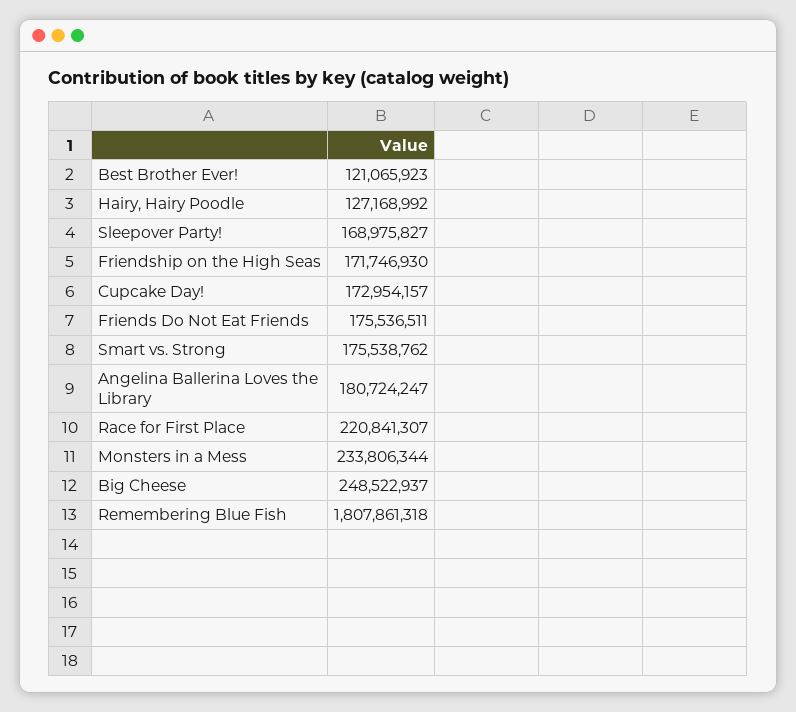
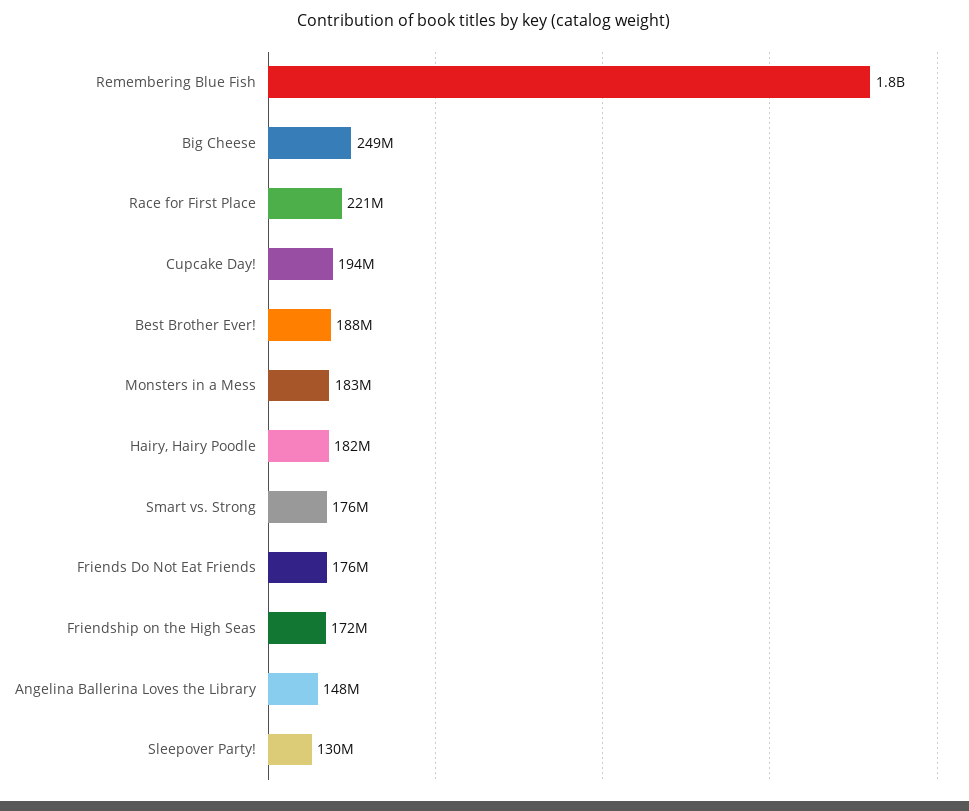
  {
-   "Best Brother Ever!": 121065923,
+   "Best Brother Ever!": 188000000,
-   "Hairy, Hairy Poodle": 127168992,
+   "Hairy, Hairy Poodle": 182000000,
-   "Sleepover Party!": 168975827,
+   "Sleepover Party!": 130000000,
    "Friendship on the High Seas": 171746930,
-   "Cupcake Day!": 172954157,
+   "Cupcake Day!": 194000000,
    "Friends Do Not Eat Friends": 175536511,
    "Smart vs. Strong": 175538762,
-   "Angelina Ballerina Loves the Library": 180724247,
+   "Angelina Ballerina Loves the Library": 148000000,
    "Race for First Place": 220841307,
-   "Monsters in a Mess": 233806344,
+   "Monsters in a Mess": 183000000,
    "Big Cheese": 248522937,
    "Remembering Blue Fish": 1807861318
  }

